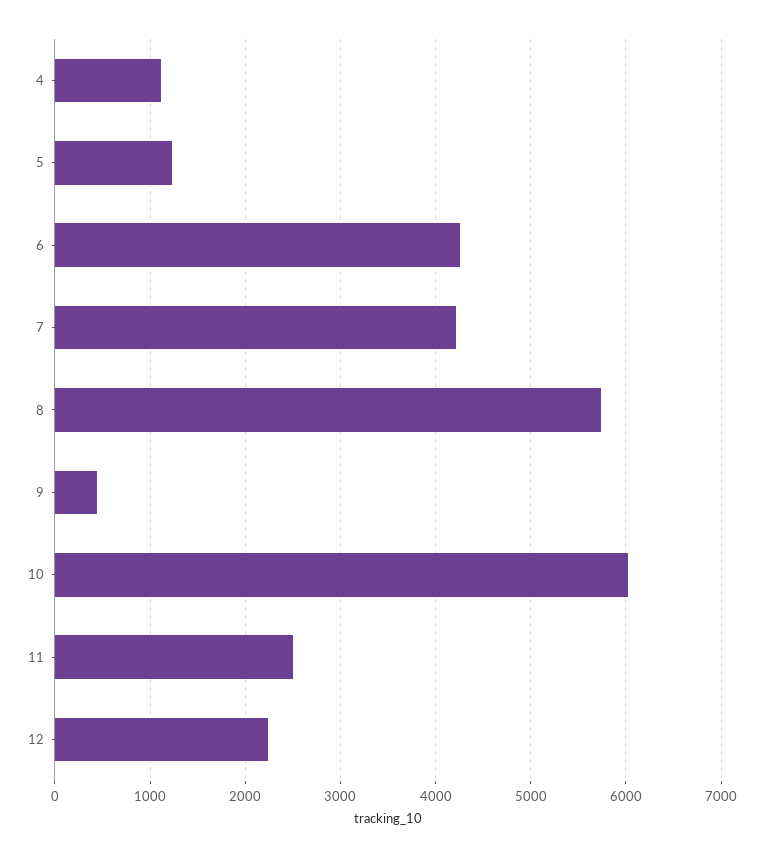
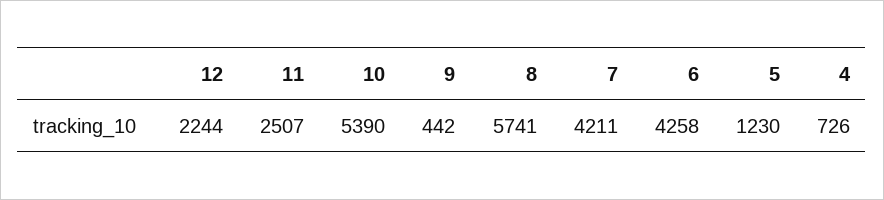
  {
-   "4": 1100,
+   "4": 726,
    "5": 1230,
    "6": 4258,
    "7": 4211,
    "8": 5741,
    "9": 442,
-   "10": 6000,
+   "10": 5390,
    "11": 2507,
    "12": 2244
  }

